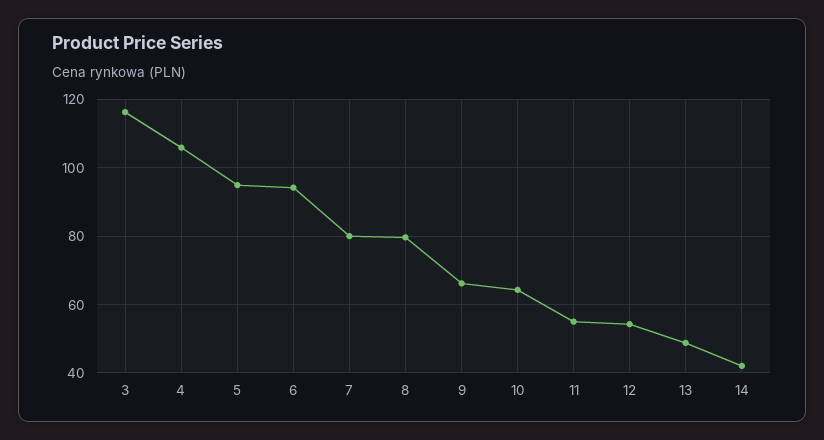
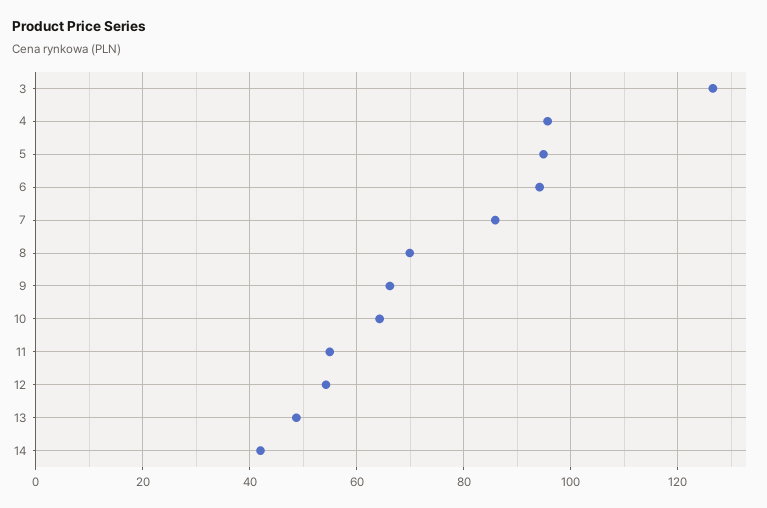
  {
-   "3": 116,
+   "3": 126,
-   "4": 106,
+   "4": 96,
    "5": 94,
    "6": 94,
-   "7": 80,
+   "7": 86,
-   "8": 80,
+   "8": 70,
    "9": 66,
    "10": 64,
    "11": 54,
    "12": 54,
    "13": 48,
    "14": 42
  }

